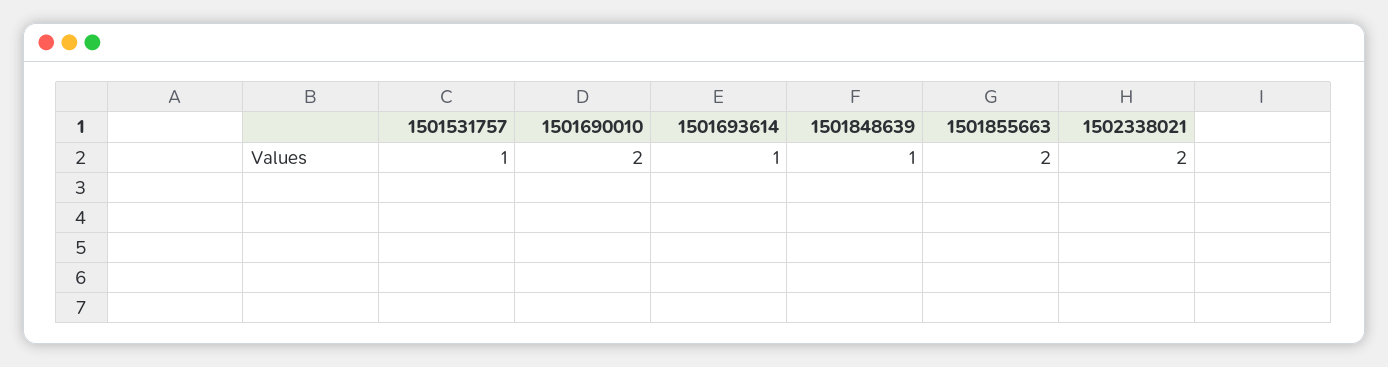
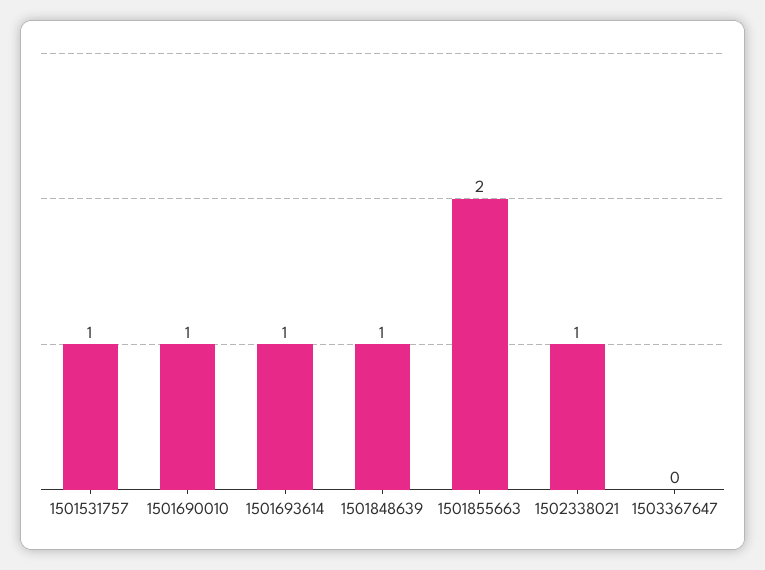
  {
    "1501531757": 1,
-   "1501690010": 2,
+   "1501690010": 1,
    "1501693614": 1,
    "1501848639": 1,
    "1501855663": 2,
-   "1502338021": 2
+   "1502338021": 1,
+   "1503367647": 0
  }

